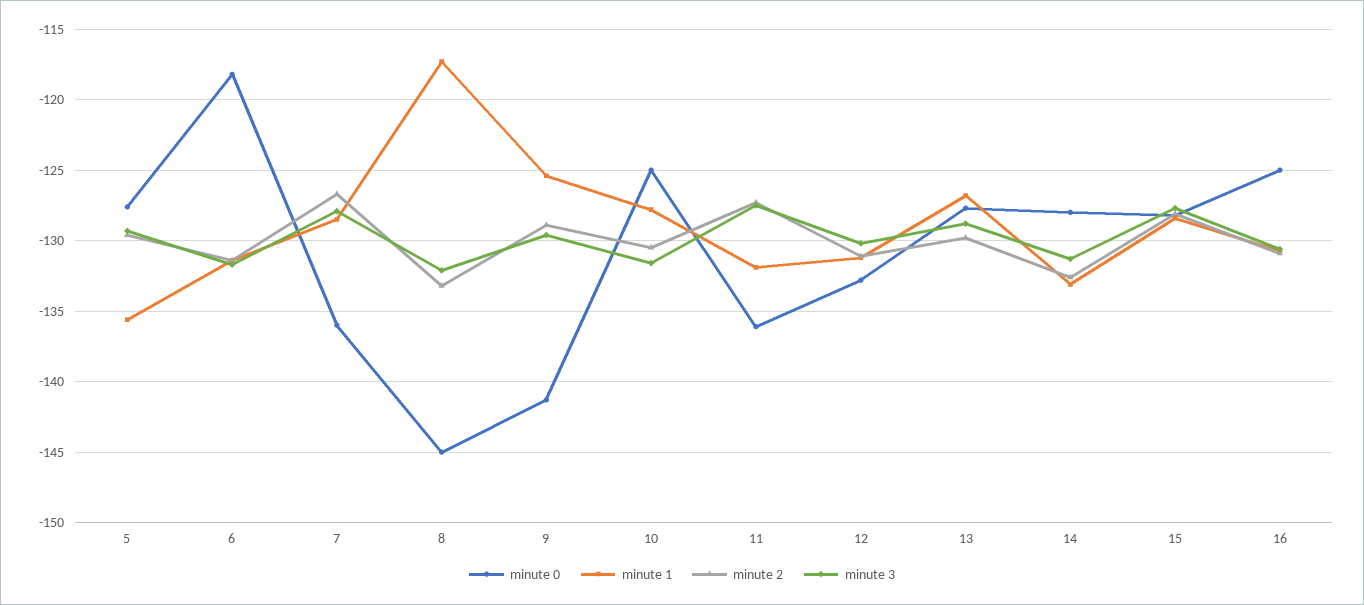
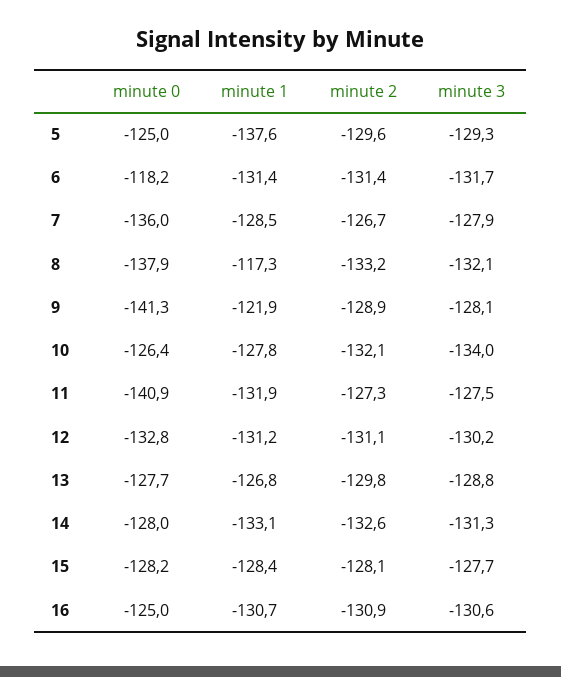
  {
    "minute 0": {
-     "5": -127.5,
+     "5": -125,
      "6": -118.2,
      "7": -136,
-     "8": -145,
+     "8": -137.9,
      "9": -141.3,
-     "10": -125,
+     "10": -126.4,
-     "11": -136,
+     "11": -140.9,
      "12": -132.8,
      "13": -127.7,
      "14": -128,
      "15": -128.2,
      "16": -125
    },
    "minute 1": {
-     "5": -135.5,
+     "5": -137.6,
      "6": -131.4,
      "7": -128.5,
      "8": -117.3,
-     "9": -125.5,
+     "9": -121.9,
      "10": -127.8,
      "11": -131.9,
      "12": -131.2,
      "13": -126.8,
      "14": -133.1,
      "15": -128.4,
      "16": -130.7
    },
    "minute 2": {
      "5": -129.6,
      "6": -131.4,
      "7": -126.7,
      "8": -133.2,
      "9": -128.9,
-     "10": -130.5,
+     "10": -132.1,
      "11": -127.3,
      "12": -131.1,
      "13": -129.8,
      "14": -132.6,
      "15": -128.1,
      "16": -130.9
    },
    "minute 3": {
      "5": -129.3,
      "6": -131.7,
      "7": -127.9,
      "8": -132.1,
-     "9": -129.5,
+     "9": -128.1,
-     "10": -131.5,
+     "10": -134,
      "11": -127.5,
      "12": -130.2,
      "13": -128.8,
      "14": -131.3,
      "15": -127.7,
      "16": -130.6
    }
  }

